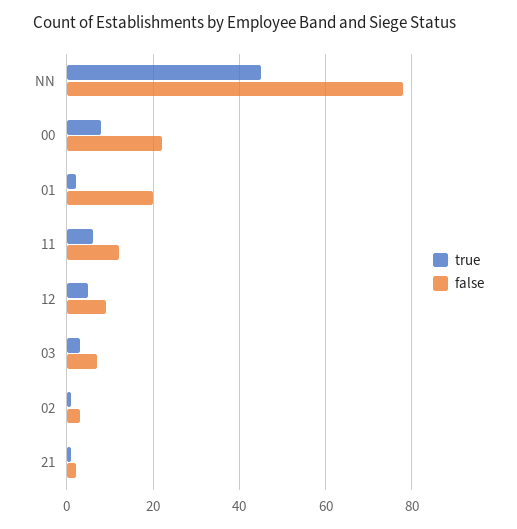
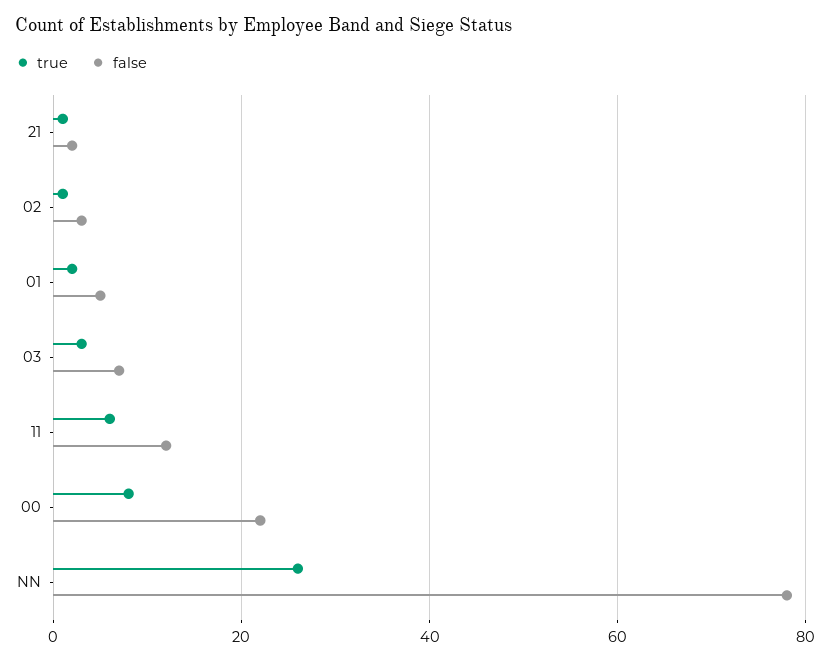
  {
    "true": {
-     "NN": 45,
+     "NN": 25,
      "00": 10,
      "01": 0,
      "11": 5,
-     "12": 5,
      "03": 5,
      "02": 0,
      "21": 0
    },
    "false": {
      "NN": 80,
      "00": 20,
-     "01": 20,
+     "01": 5,
      "11": 10,
-     "12": 10,
      "03": 5,
      "02": 5,
      "21": 0
    }
  }

